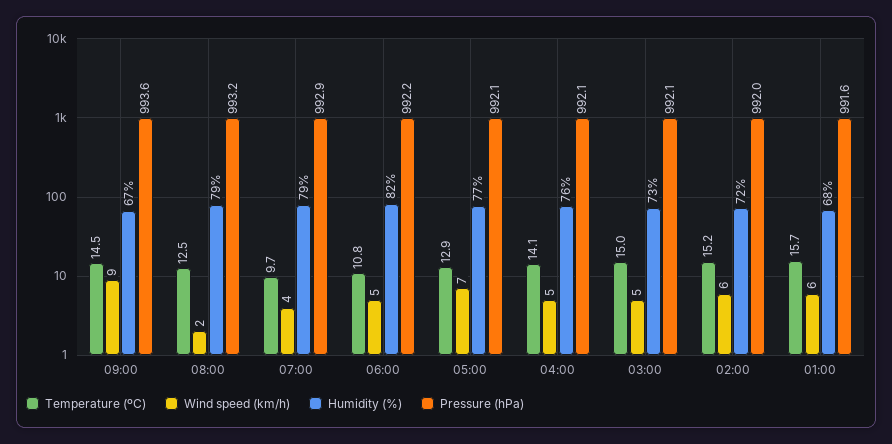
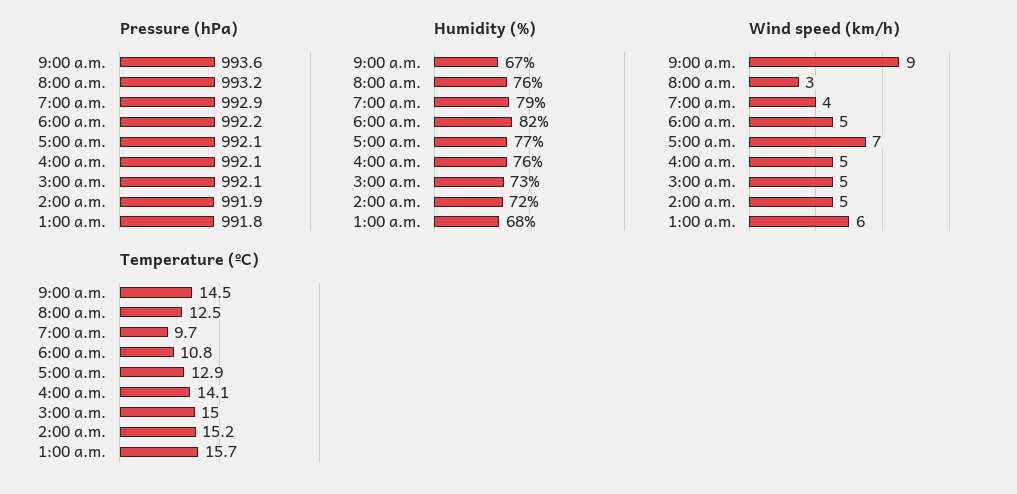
  {
    "Temperature (ºC)": {
      "09:00": 14.5,
      "08:00": 12.5,
      "07:00": 9.7,
      "06:00": 10.8,
      "05:00": 12.9,
      "04:00": 14.1,
      "03:00": 15,
      "02:00": 15.2,
      "01:00": 15.7
    },
    "Wind speed (km/h)": {
      "09:00": 9,
-     "08:00": 2,
+     "08:00": 3,
      "07:00": 4,
      "06:00": 5,
      "05:00": 7,
      "04:00": 5,
      "03:00": 5,
-     "02:00": 6,
+     "02:00": 5,
      "01:00": 6
    },
    "Humidity (%)": {
      "09:00": 67,
-     "08:00": 79,
+     "08:00": 76,
      "07:00": 79,
      "06:00": 82,
      "05:00": 77,
      "04:00": 76,
      "03:00": 73,
      "02:00": 72,
      "01:00": 68
    },
    "Pressure (hPa)": {
      "09:00": 993.6,
      "08:00": 993.2,
      "07:00": 992.9,
      "06:00": 992.2,
      "05:00": 992.1,
      "04:00": 992.1,
      "03:00": 992.1,
-     "02:00": 992,
+     "02:00": 991.9,
-     "01:00": 991.6
+     "01:00": 991.8
    }
  }

